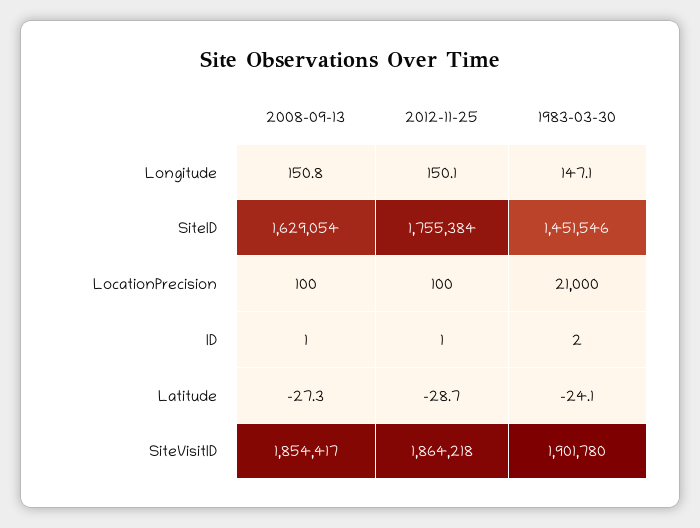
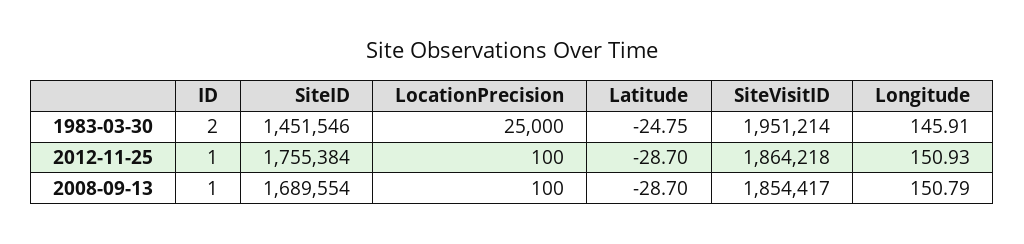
  {
    "2008-09-13": {
      "Longitude": 150.79,
-     "SiteID": 1629054,
+     "SiteID": 1689554,
      "LocationPrecision": 100,
      "ID": 1,
-     "Latitude": -27.3,
+     "Latitude": -28.7,
      "SiteVisitID": 1854417
    },
    "2012-11-25": {
-     "Longitude": 150.1,
+     "Longitude": 150.93,
      "SiteID": 1755384,
      "LocationPrecision": 100,
      "ID": 1,
      "Latitude": -28.7,
      "SiteVisitID": 1864218
    },
    "1983-03-30": {
-     "Longitude": 147.1,
+     "Longitude": 145.91,
      "SiteID": 1451546,
-     "LocationPrecision": 21000,
+     "LocationPrecision": 25000,
      "ID": 2,
-     "Latitude": -24.1,
+     "Latitude": -24.75,
-     "SiteVisitID": 1901780
+     "SiteVisitID": 1951214
    }
  }

